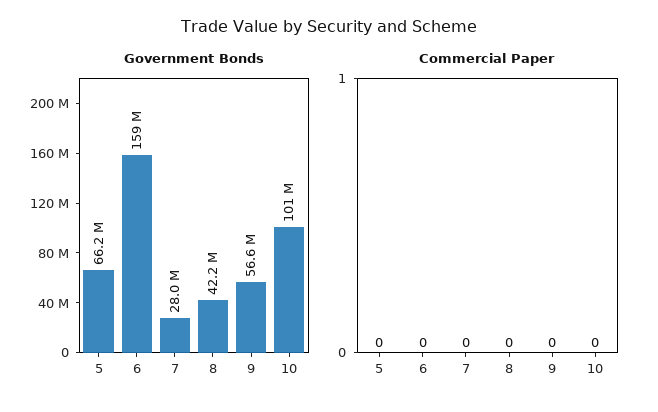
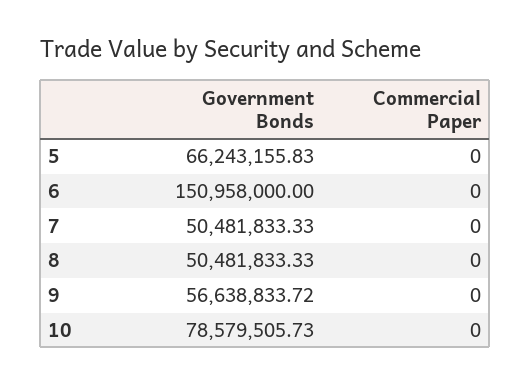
  {
    "Government Bonds": {
      "5": 66243155.83,
-     "6": 159000000,
+     "6": 150958000,
-     "7": 28000000,
+     "7": 50481833.33,
-     "8": 42200000,
+     "8": 50481833.33,
      "9": 56638833.72,
-     "10": 101000000
+     "10": 78579505.73
    },
    "Commercial Paper": {
      "5": 0,
      "6": 0,
      "7": 0,
      "8": 0,
      "9": 0,
      "10": 0
    }
  }

